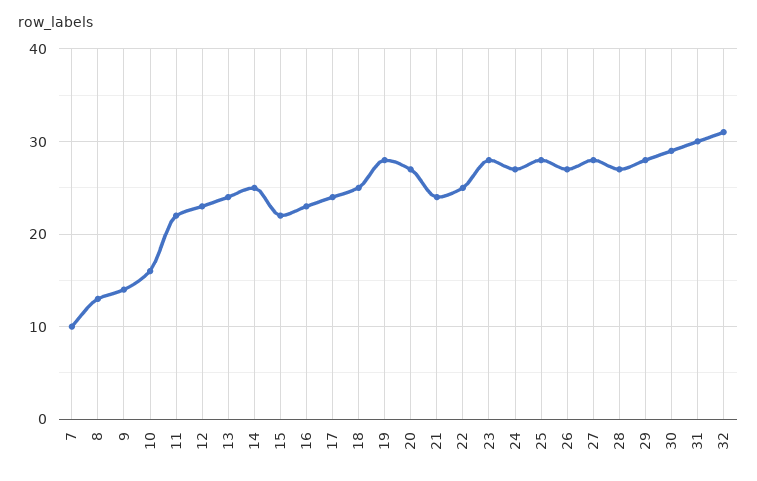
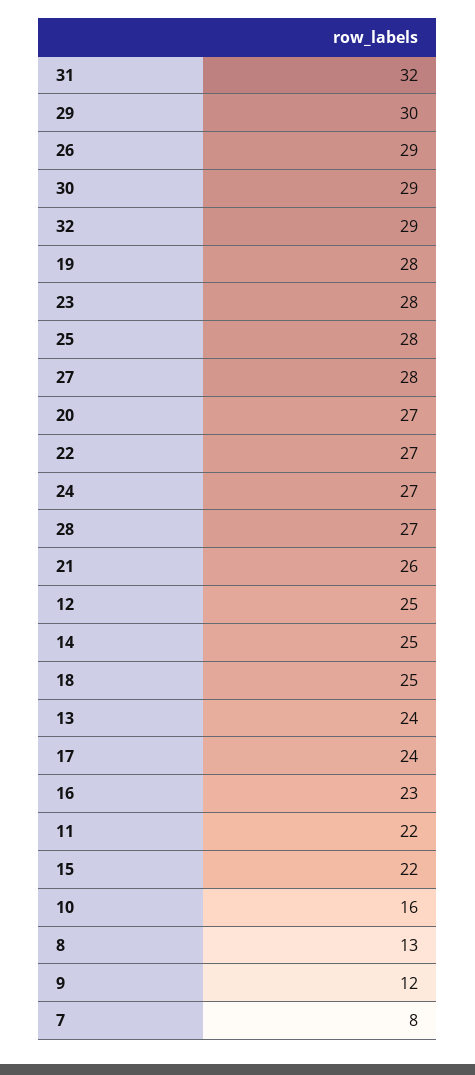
  {
-   "7": 10,
+   "7": 8,
    "8": 13,
-   "9": 14,
+   "9": 12,
    "10": 16,
    "11": 22,
-   "12": 23,
+   "12": 25,
    "13": 24,
    "14": 25,
    "15": 22,
    "16": 23,
    "17": 24,
    "18": 25,
    "19": 28,
    "20": 27,
-   "21": 24,
+   "21": 26,
-   "22": 25,
+   "22": 27,
    "23": 28,
    "24": 27,
    "25": 28,
-   "26": 27,
+   "26": 29,
    "27": 28,
    "28": 27,
-   "29": 28,
+   "29": 30,
    "30": 29,
-   "31": 30,
+   "31": 32,
-   "32": 31
+   "32": 29
  }

